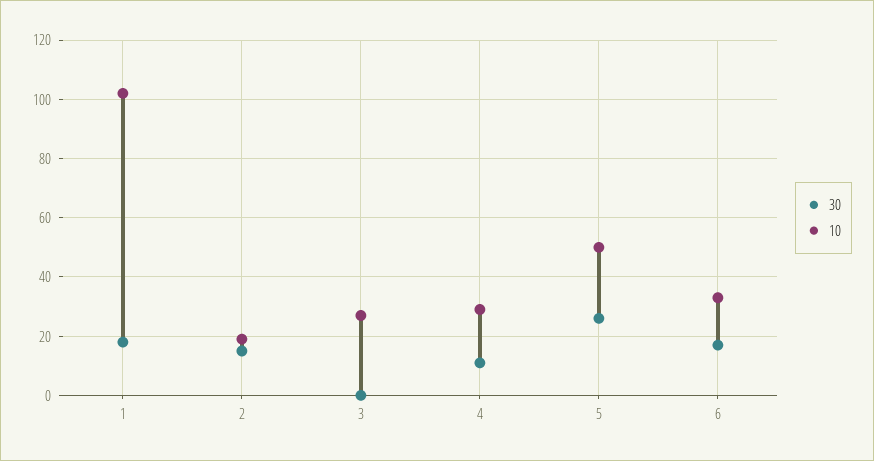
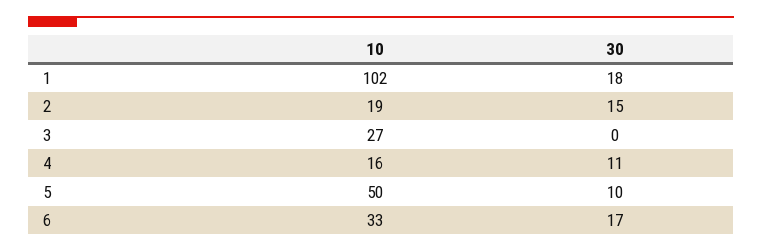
  {
    "30": {
      "1": 18,
      "2": 15,
      "3": 0,
      "4": 11,
-     "5": 25,
+     "5": 10,
      "6": 17
    },
    "10": {
      "1": 102,
      "2": 19,
      "3": 27,
-     "4": 30,
+     "4": 16,
      "5": 50,
      "6": 33
    }
  }

